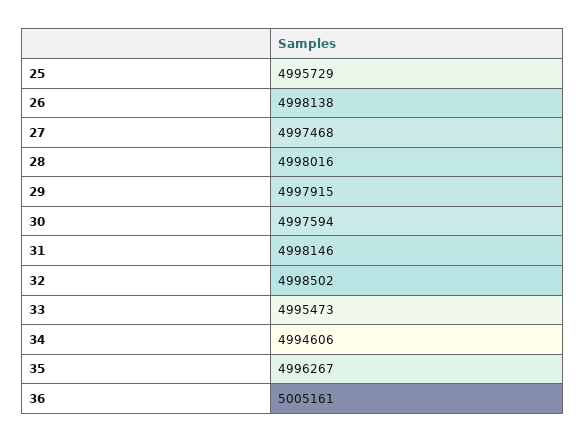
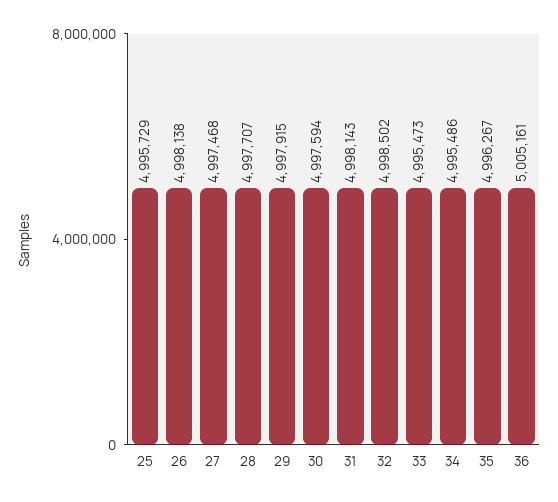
  {
    "25": 4995729,
    "26": 4998138,
    "27": 4997468,
-   "28": 4998016,
+   "28": 4997707,
    "29": 4997915,
    "30": 4997594,
-   "31": 4998146,
+   "31": 4998143,
    "32": 4998502,
    "33": 4995473,
-   "34": 4994606,
+   "34": 4995486,
    "35": 4996267,
    "36": 5005161
  }

